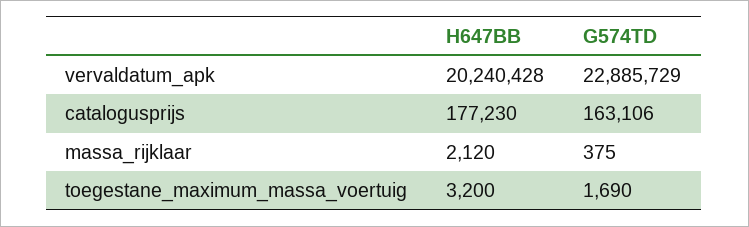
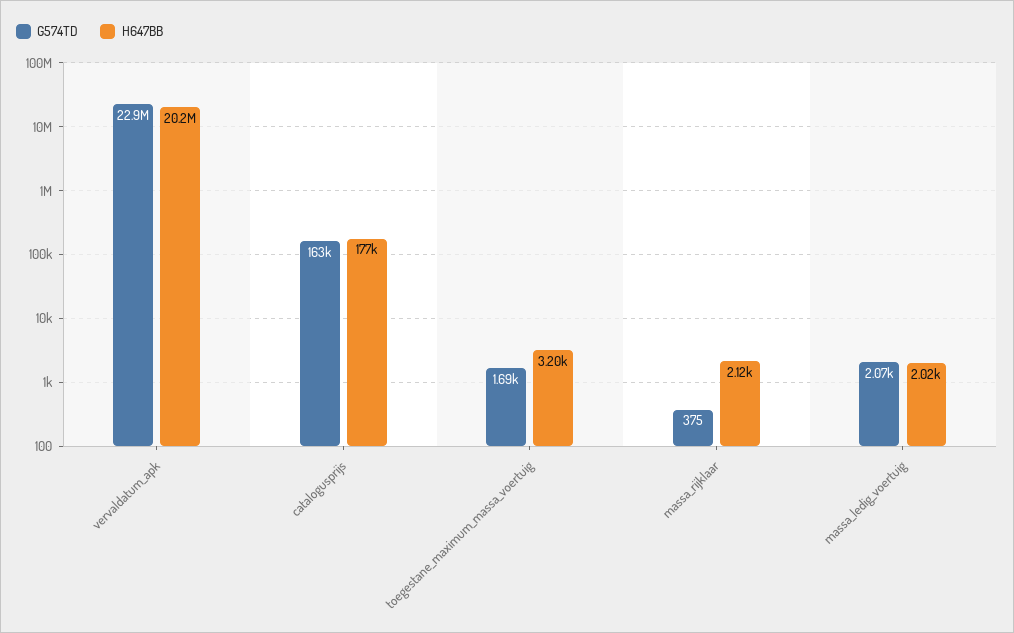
  {
    "H647BB": {
      "vervaldatum_apk": 20240428,
      "catalogusprijs": 177230,
      "massa_rijklaar": 2120,
-     "toegestane_maximum_massa_voertuig": 3200
+     "toegestane_maximum_massa_voertuig": 3200,
+     "massa_ledig_voertuig": 2020
    },
    "G574TD": {
      "vervaldatum_apk": 22885729,
      "catalogusprijs": 163106,
      "massa_rijklaar": 375,
-     "toegestane_maximum_massa_voertuig": 1690
+     "toegestane_maximum_massa_voertuig": 1690,
+     "massa_ledig_voertuig": 2070
    }
  }

